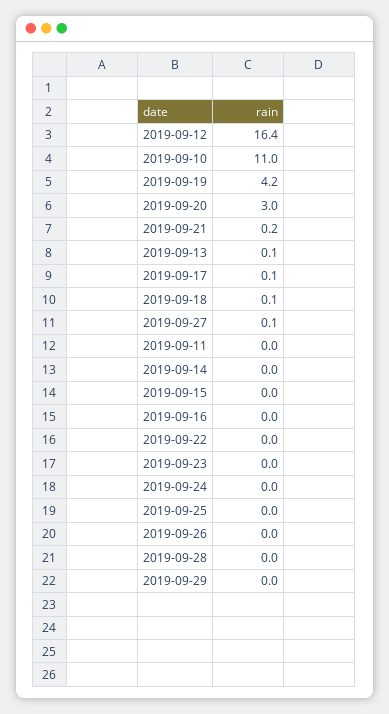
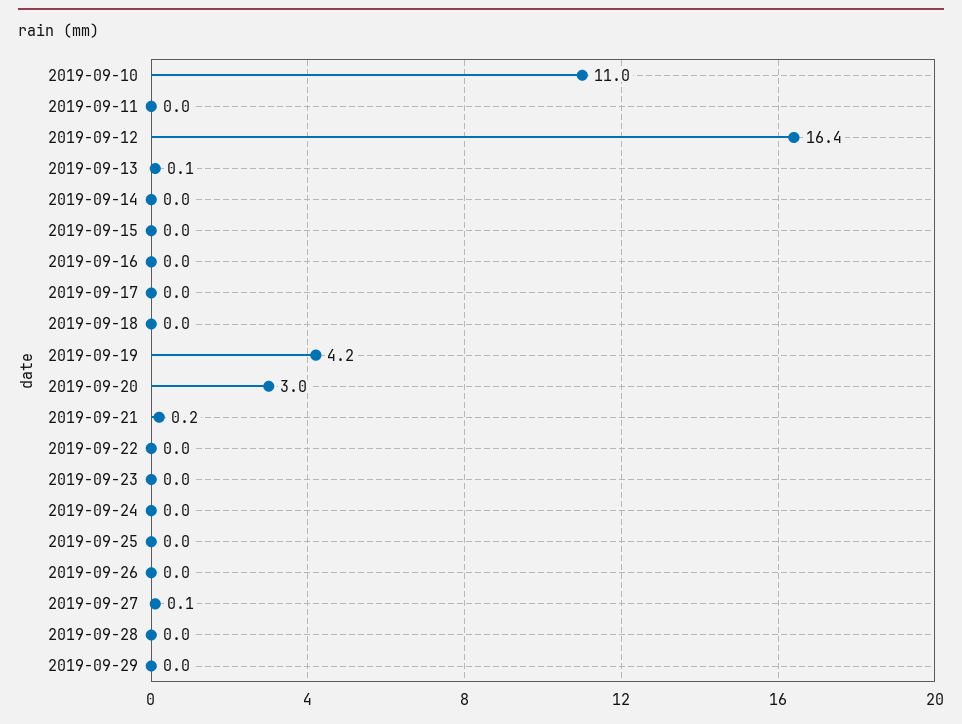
  {
    "2019-09-12": 16.4,
    "2019-09-10": 11,
    "2019-09-19": 4.2,
    "2019-09-20": 3,
    "2019-09-21": 0.2,
    "2019-09-13": 0.1,
-   "2019-09-17": 0.1,
+   "2019-09-17": 0,
-   "2019-09-18": 0.1,
+   "2019-09-18": 0,
    "2019-09-27": 0.1,
    "2019-09-11": 0,
    "2019-09-14": 0,
    "2019-09-15": 0,
    "2019-09-16": 0,
    "2019-09-22": 0,
    "2019-09-23": 0,
    "2019-09-24": 0,
    "2019-09-25": 0,
    "2019-09-26": 0,
    "2019-09-28": 0,
    "2019-09-29": 0
  }

